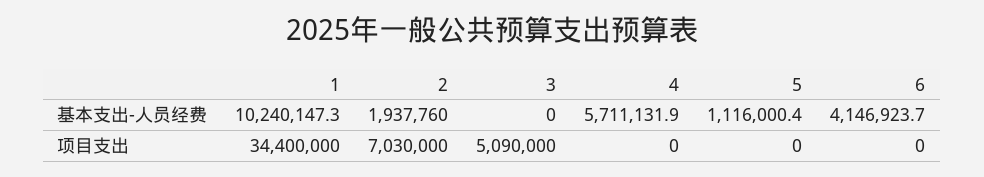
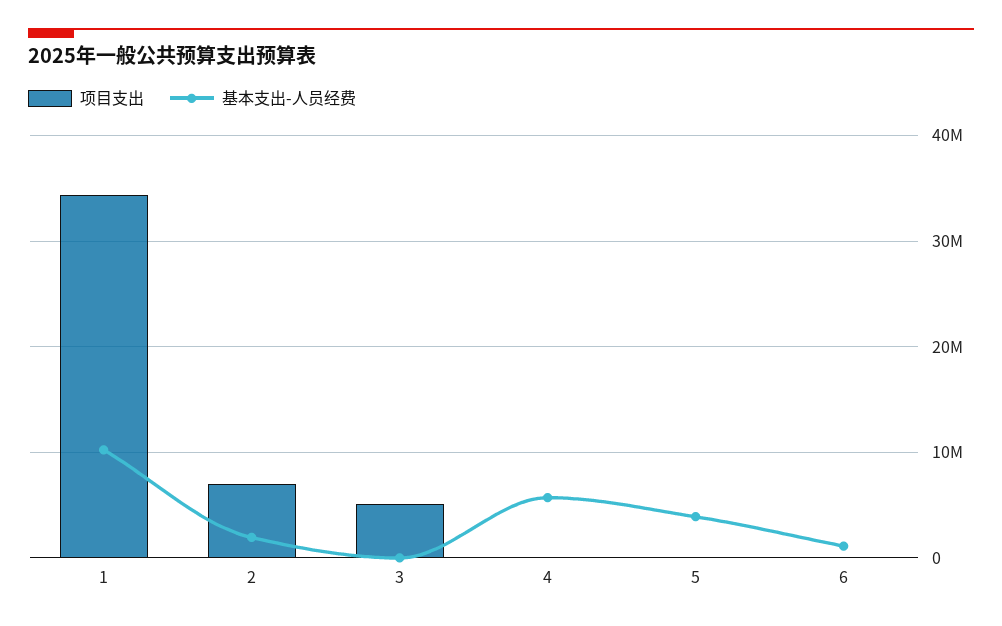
  {
    "基本支出-人员经费": {
      "1": 10240147.3,
      "2": 1937760,
      "3": 0,
      "4": 5711131.9,
-     "5": 1116000.4,
+     "5": 4000000,
-     "6": 4146923.7
+     "6": 1000000
    },
    "项目支出": {
      "1": 34400000,
      "2": 7030000,
      "3": 5090000,
      "4": 0,
      "5": 0,
      "6": 0
    }
  }

